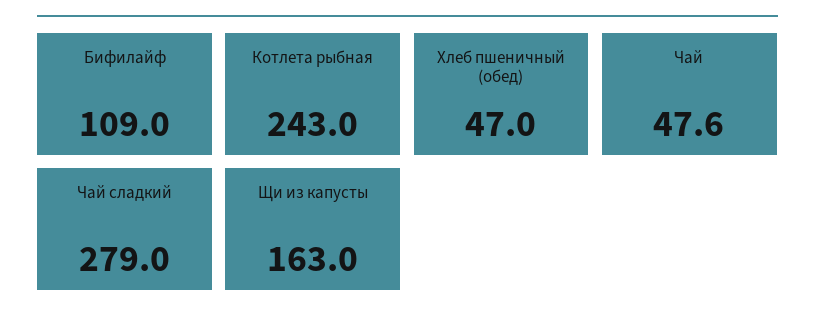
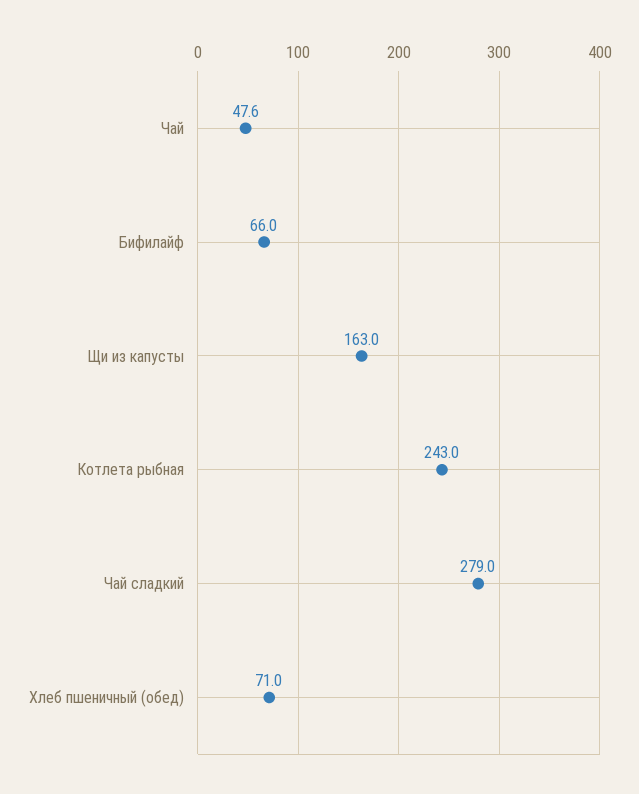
  {
-   "Бифилайф": 109,
+   "Бифилайф": 66,
    "Котлета рыбная": 243,
-   "Хлеб пшеничный (обед)": 47,
+   "Хлеб пшеничный (обед)": 71,
    "Чай": 47.6,
    "Чай сладкий": 279,
    "Щи из капусты": 163
  }

